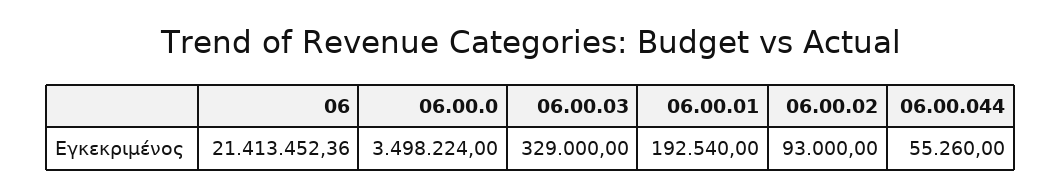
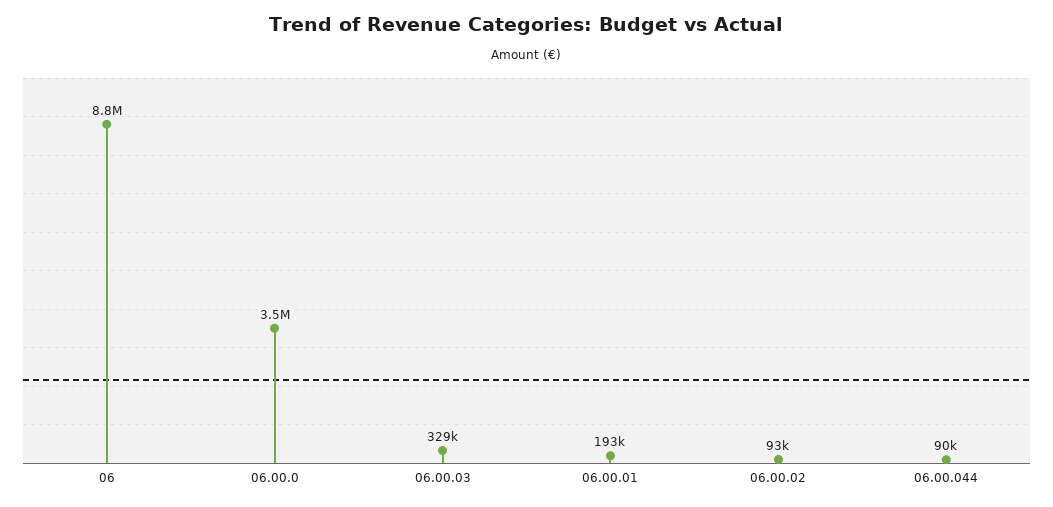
  {
-   "06": 21413452.36,
+   "06": 8800000,
    "06.00.0": 3498224,
    "06.00.03": 329000,
    "06.00.01": 192540,
    "06.00.02": 93000,
-   "06.00.044": 55260
+   "06.00.044": 90000
  }

